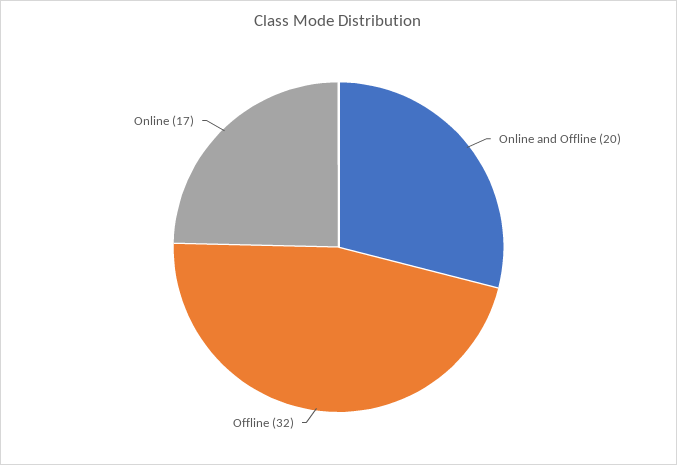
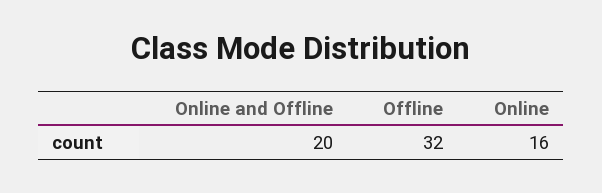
  {
    "Online and Offline": 20,
    "Offline": 32,
-   "Online": 17
+   "Online": 16
  }

